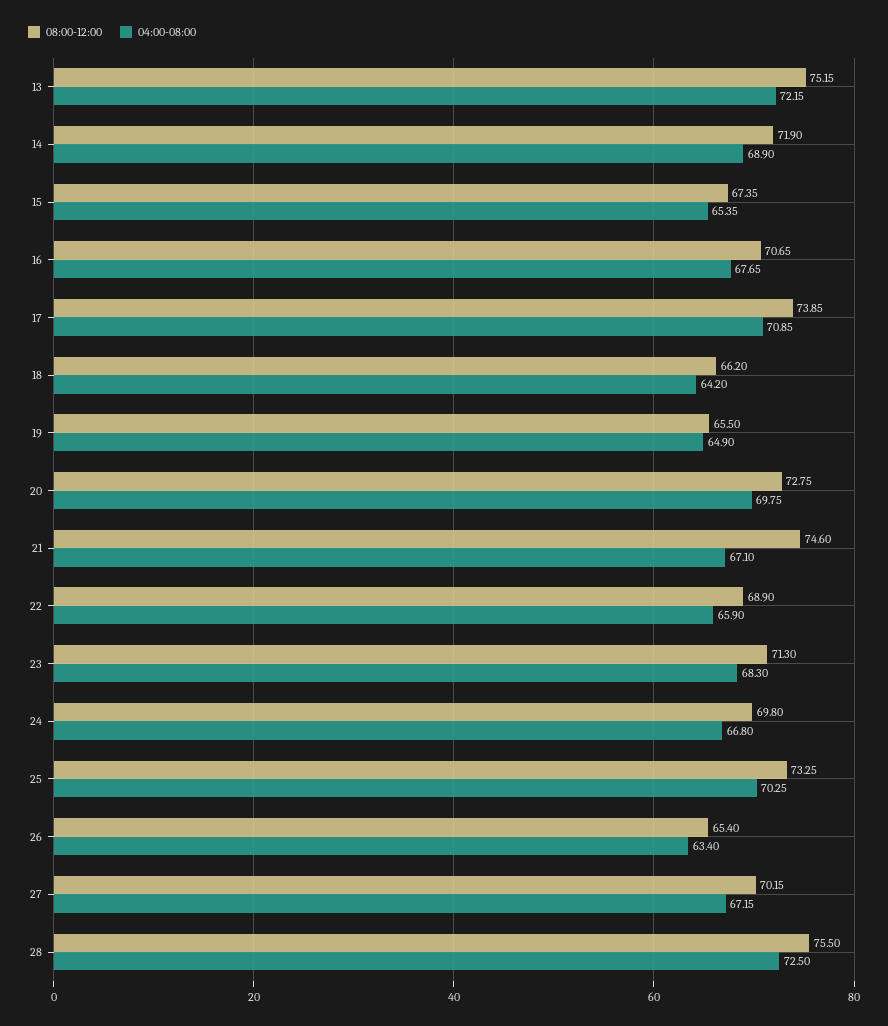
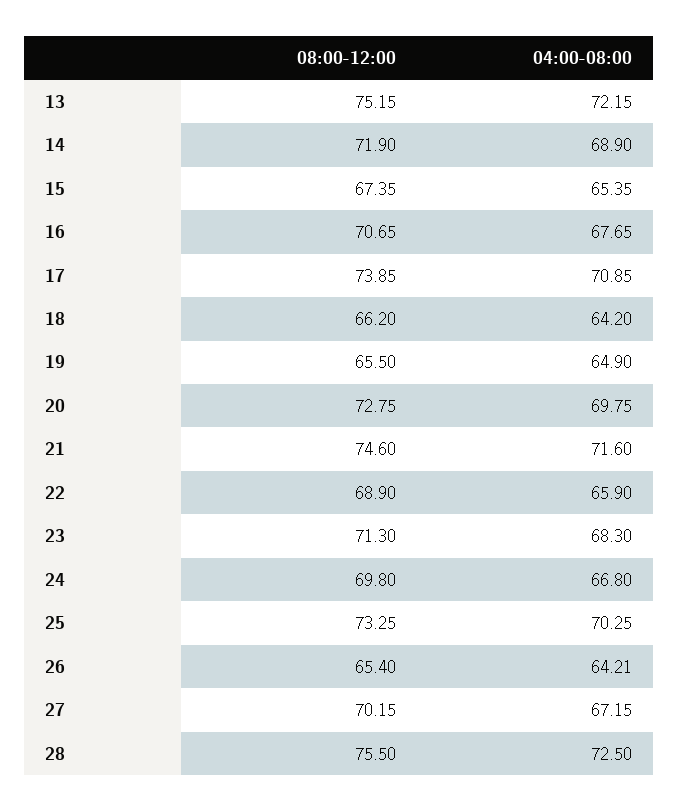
  {
    "08:00-12:00": {
      "13": 75.15,
      "14": 71.9,
      "15": 67.35,
      "16": 70.65,
      "17": 73.85,
      "18": 66.2,
      "19": 65.5,
      "20": 72.75,
      "21": 74.6,
      "22": 68.9,
      "23": 71.3,
      "24": 69.8,
      "25": 73.25,
      "26": 65.4,
      "27": 70.15,
      "28": 75.5
    },
    "04:00-08:00": {
      "13": 72.15,
      "14": 68.9,
      "15": 65.35,
      "16": 67.65,
      "17": 70.85,
      "18": 64.2,
      "19": 64.9,
      "20": 69.75,
-     "21": 67.1,
+     "21": 71.6,
      "22": 65.9,
      "23": 68.3,
      "24": 66.8,
      "25": 70.25,
-     "26": 63.4,
+     "26": 64.21,
      "27": 67.15,
      "28": 72.5
    }
  }

